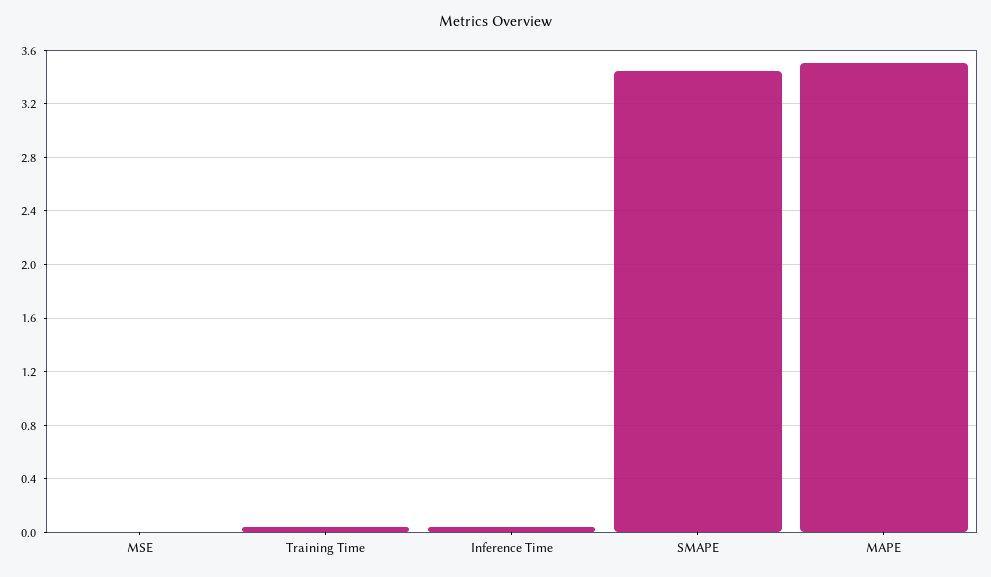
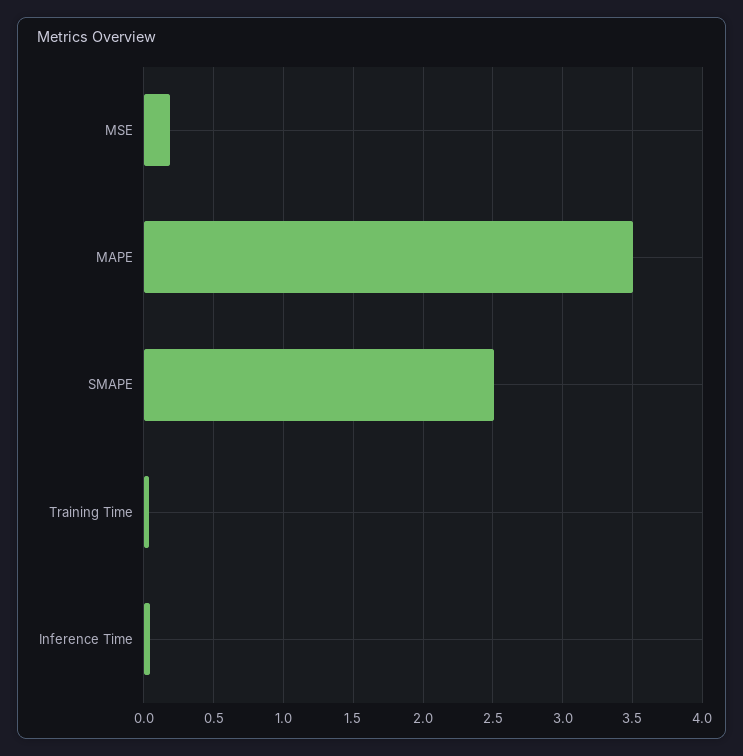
  {
-   "MSE": 0,
+   "MSE": 0.2,
    "Training Time": 0.05,
    "Inference Time": 0.05,
-   "SMAPE": 3.45,
+   "SMAPE": 2.5,
    "MAPE": 3.5
  }

